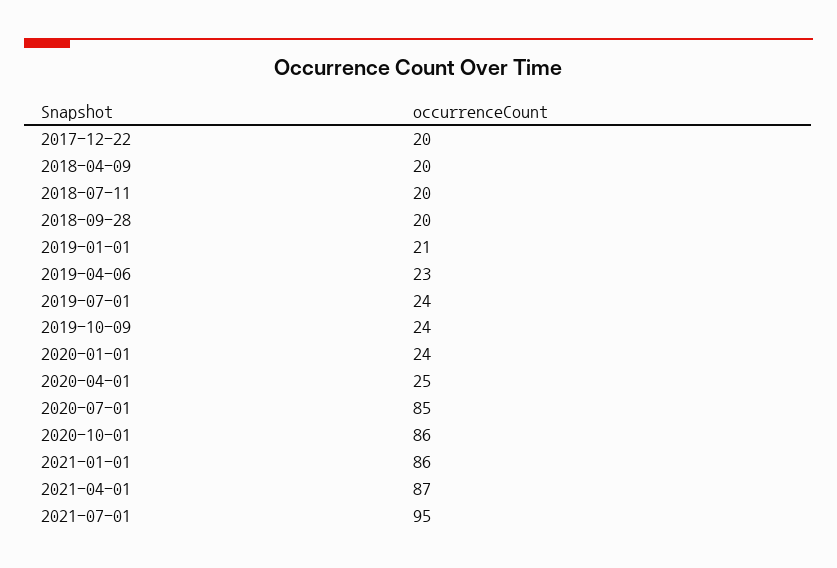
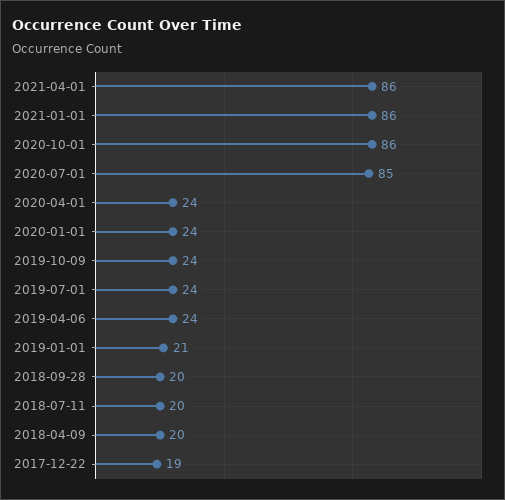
  {
-   "2017-12-22": 20,
+   "2017-12-22": 19,
    "2018-04-09": 20,
    "2018-07-11": 20,
    "2018-09-28": 20,
    "2019-01-01": 21,
-   "2019-04-06": 23,
+   "2019-04-06": 24,
    "2019-07-01": 24,
    "2019-10-09": 24,
    "2020-01-01": 24,
-   "2020-04-01": 25,
+   "2020-04-01": 24,
    "2020-07-01": 85,
    "2020-10-01": 86,
    "2021-01-01": 86,
-   "2021-04-01": 87,
+   "2021-04-01": 86
-   "2021-07-01": 95
  }

